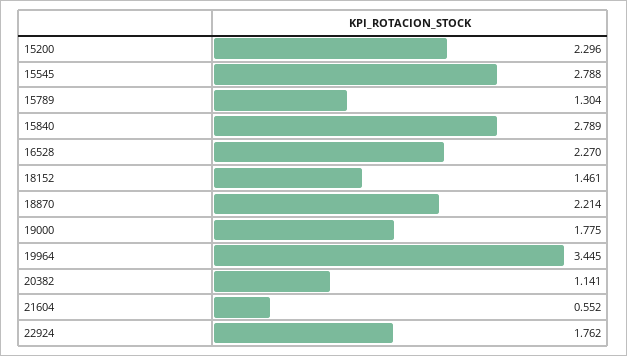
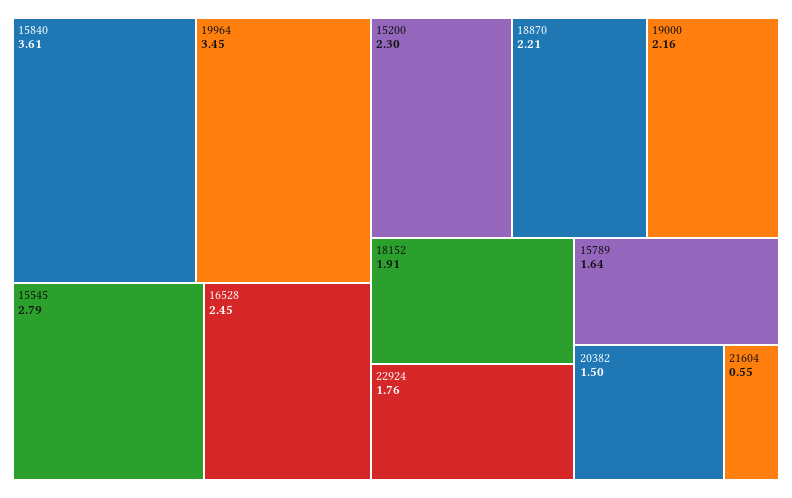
  {
    "15200": 2.296,
    "15545": 2.788,
-   "15789": 1.304,
+   "15789": 1.64,
-   "15840": 2.789,
+   "15840": 3.61,
-   "16528": 2.27,
+   "16528": 2.45,
-   "18152": 1.461,
+   "18152": 1.91,
    "18870": 2.214,
-   "19000": 1.775,
+   "19000": 2.16,
    "19964": 3.445,
-   "20382": 1.141,
+   "20382": 1.5,
    "21604": 0.552,
    "22924": 1.762
  }

